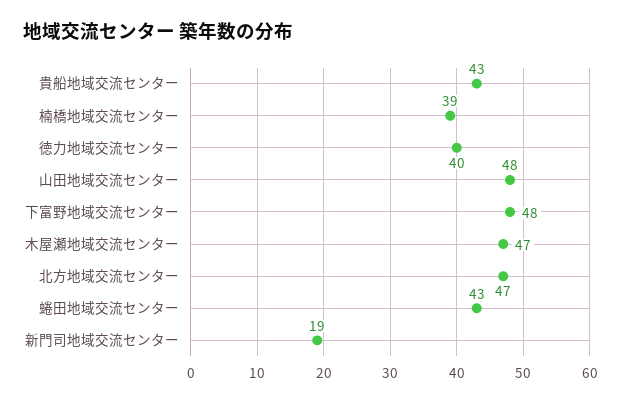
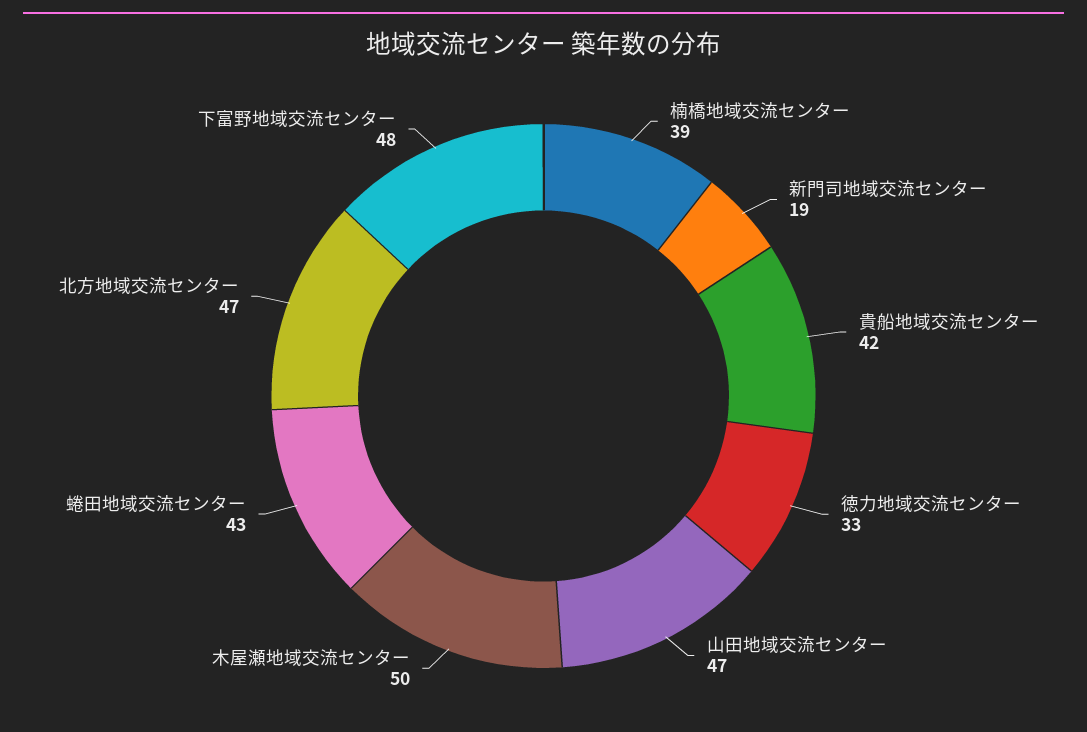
  {
-   "貴船地域交流センター": 43,
+   "貴船地域交流センター": 42,
    "楠橋地域交流センター": 39,
-   "徳力地域交流センター": 40,
+   "徳力地域交流センター": 33,
-   "山田地域交流センター": 48,
+   "山田地域交流センター": 47,
    "下富野地域交流センター": 48,
-   "木屋瀬地域交流センター": 47,
+   "木屋瀬地域交流センター": 50,
    "北方地域交流センター": 47,
    "蜷田地域交流センター": 43,
    "新門司地域交流センター": 19
  }

